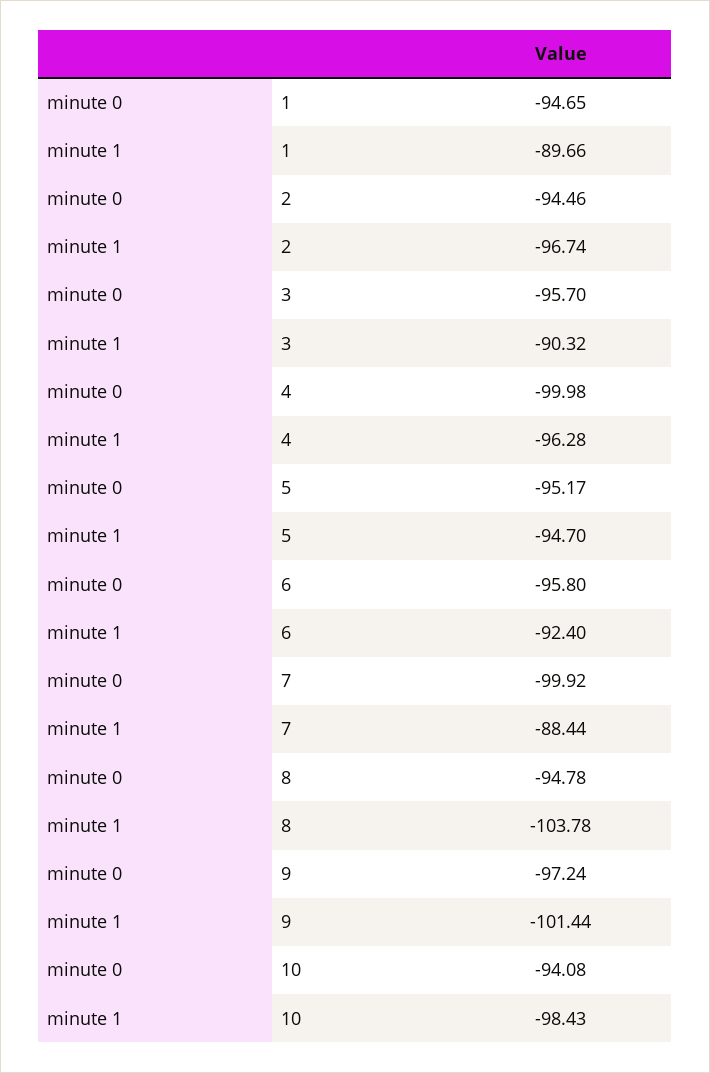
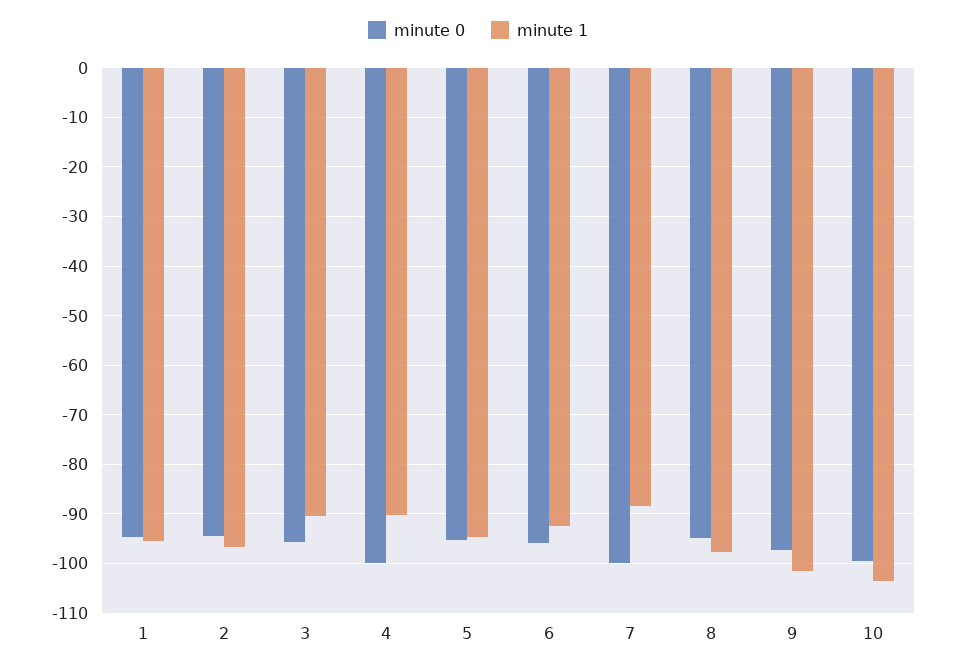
  {
    "minute 0": {
      "1": -94.65,
      "2": -94.46,
      "3": -95.7,
      "4": -99.98,
      "5": -95.17,
      "6": -95.8,
      "7": -99.92,
      "8": -94.78,
      "9": -97.24,
-     "10": -94.08
+     "10": -100
    },
    "minute 1": {
-     "1": -89.66,
+     "1": -96,
      "2": -96.74,
      "3": -90.32,
-     "4": -96.28,
+     "4": -90,
      "5": -94.7,
      "6": -92.4,
      "7": -88.44,
-     "8": -103.78,
+     "8": -98,
      "9": -101.44,
-     "10": -98.43
+     "10": -104
    }
  }

